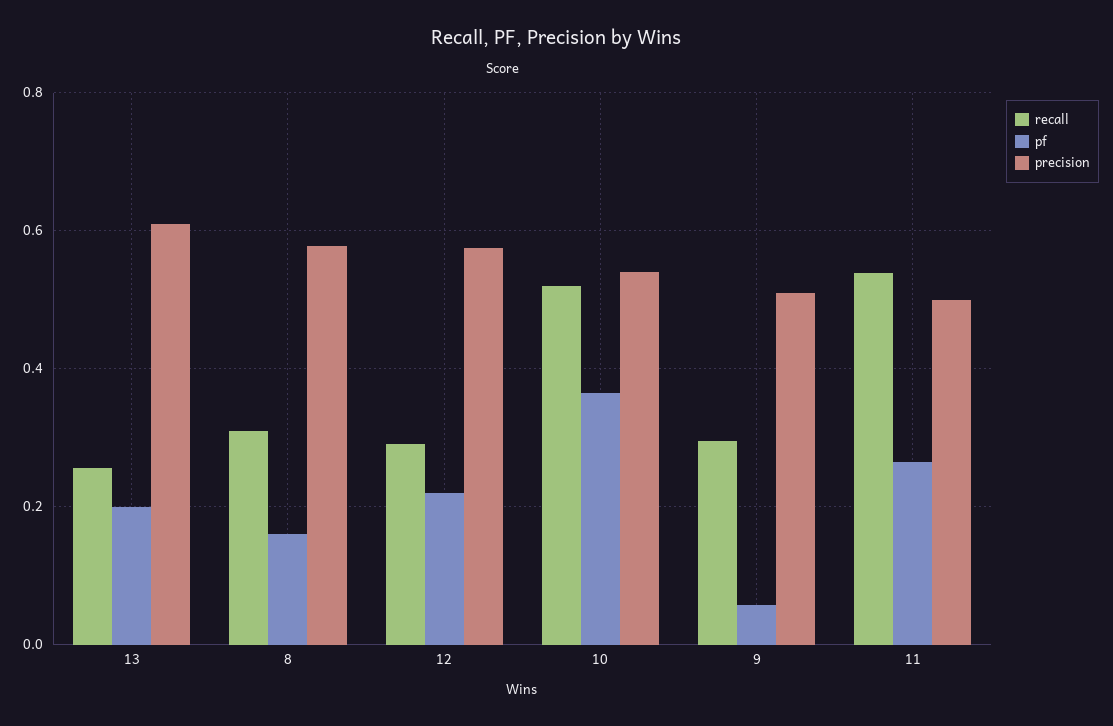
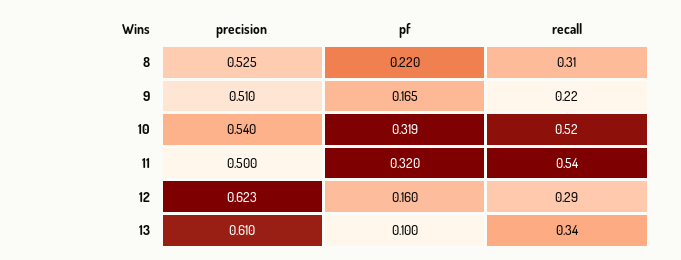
  {
    "recall": {
-     "13": 0.26,
+     "13": 0.34,
      "8": 0.31,
      "12": 0.29,
      "10": 0.52,
-     "9": 0.3,
+     "9": 0.22,
      "11": 0.54
    },
    "pf": {
-     "13": 0.2,
+     "13": 0.1,
-     "8": 0.16,
+     "8": 0.22,
-     "12": 0.22,
+     "12": 0.16,
-     "10": 0.36,
+     "10": 0.319,
-     "9": 0.06,
+     "9": 0.165,
-     "11": 0.26
+     "11": 0.32
    },
    "precision": {
      "13": 0.61,
-     "8": 0.58,
+     "8": 0.525,
-     "12": 0.58,
+     "12": 0.623,
      "10": 0.54,
      "9": 0.51,
      "11": 0.5
    }
  }

